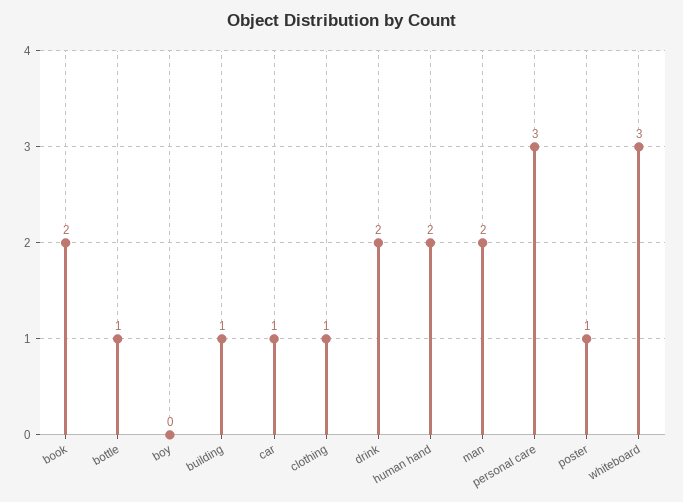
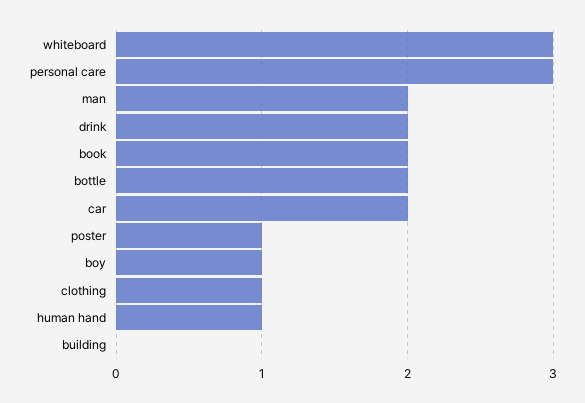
  {
    "book": 2,
-   "bottle": 1,
+   "bottle": 2,
-   "boy": 0,
+   "boy": 1,
-   "building": 1,
+   "building": 0,
-   "car": 1,
+   "car": 2,
    "clothing": 1,
    "drink": 2,
-   "human hand": 2,
+   "human hand": 1,
    "man": 2,
    "personal care": 3,
    "poster": 1,
    "whiteboard": 3
  }

